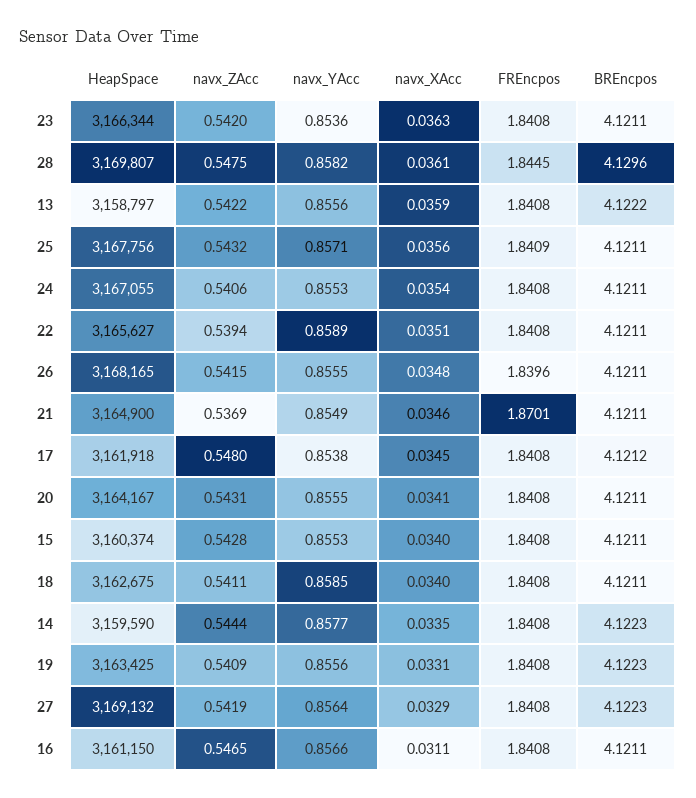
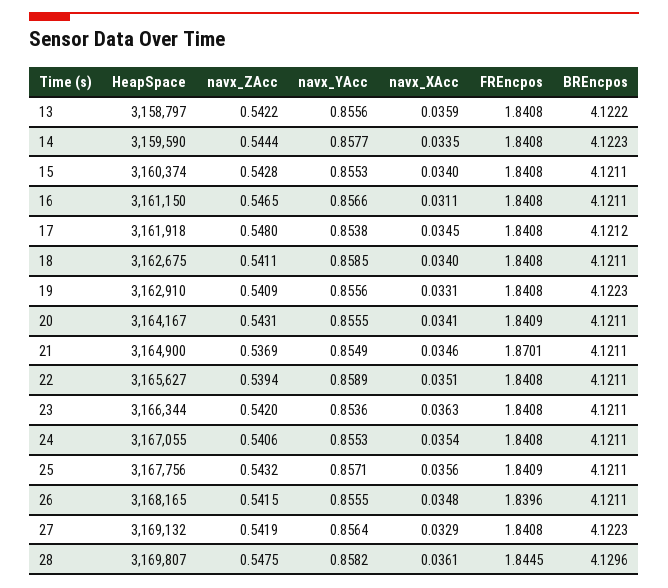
  {
    "HeapSpace": {
      "23": 3166344,
      "28": 3169807,
      "13": 3158797,
      "25": 3167756,
      "24": 3167055,
      "22": 3165627,
      "26": 3168165,
      "21": 3164900,
      "17": 3161918,
      "20": 3164167,
      "15": 3160374,
      "18": 3162675,
      "14": 3159590,
-     "19": 3163425,
+     "19": 3162910,
      "27": 3169132,
      "16": 3161150
    },
    "navx_ZAcc": {
      "23": 0.542,
      "28": 0.5475,
      "13": 0.5422,
      "25": 0.5432,
      "24": 0.5406,
      "22": 0.5394,
      "26": 0.5415,
      "21": 0.5369,
      "17": 0.548,
      "20": 0.5431,
      "15": 0.5428,
      "18": 0.5411,
      "14": 0.5444,
      "19": 0.5409,
      "27": 0.5419,
      "16": 0.5465
    },
    "navx_YAcc": {
      "23": 0.8536,
      "28": 0.8582,
      "13": 0.8556,
      "25": 0.8571,
      "24": 0.8553,
      "22": 0.8589,
      "26": 0.8555,
      "21": 0.8549,
      "17": 0.8538,
      "20": 0.8555,
      "15": 0.8553,
      "18": 0.8585,
      "14": 0.8577,
      "19": 0.8556,
      "27": 0.8564,
      "16": 0.8566
    },
    "navx_XAcc": {
      "23": 0.0363,
      "28": 0.0361,
      "13": 0.0359,
      "25": 0.0356,
      "24": 0.0354,
      "22": 0.0351,
      "26": 0.0348,
      "21": 0.0346,
      "17": 0.0345,
      "20": 0.0341,
      "15": 0.034,
      "18": 0.034,
      "14": 0.0335,
      "19": 0.0331,
      "27": 0.0329,
      "16": 0.0311
    },
    "FREncpos": {
      "23": 1.8408,
      "28": 1.8445,
      "13": 1.8408,
      "25": 1.8409,
      "24": 1.8408,
      "22": 1.8408,
      "26": 1.8396,
      "21": 1.8701,
      "17": 1.8408,
-     "20": 1.8408,
+     "20": 1.8409,
      "15": 1.8408,
      "18": 1.8408,
      "14": 1.8408,
      "19": 1.8408,
      "27": 1.8408,
      "16": 1.8408
    },
    "BREncpos": {
      "23": 4.1211,
      "28": 4.1296,
      "13": 4.1222,
      "25": 4.1211,
      "24": 4.1211,
      "22": 4.1211,
      "26": 4.1211,
      "21": 4.1211,
      "17": 4.1212,
      "20": 4.1211,
      "15": 4.1211,
      "18": 4.1211,
      "14": 4.1223,
      "19": 4.1223,
      "27": 4.1223,
      "16": 4.1211
    }
  }

